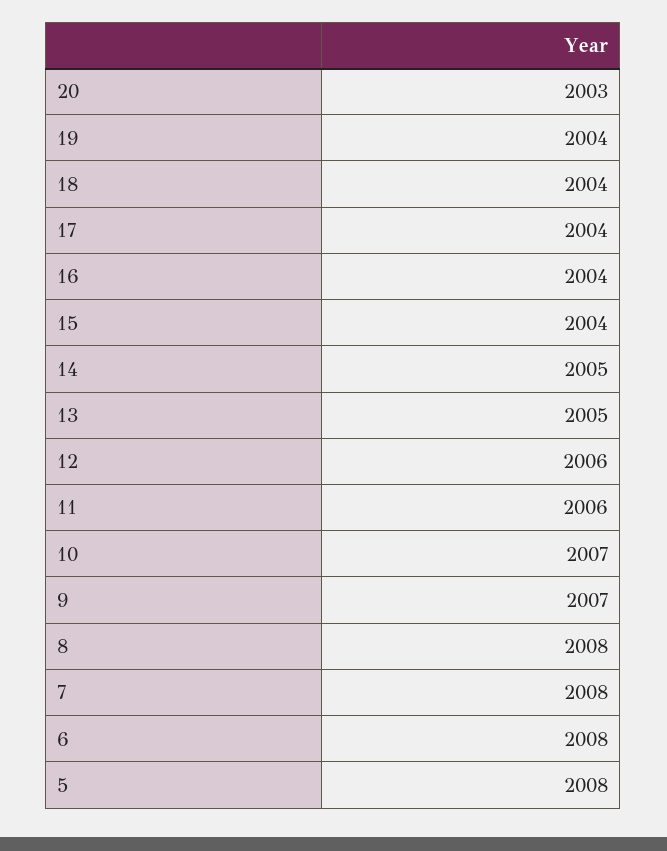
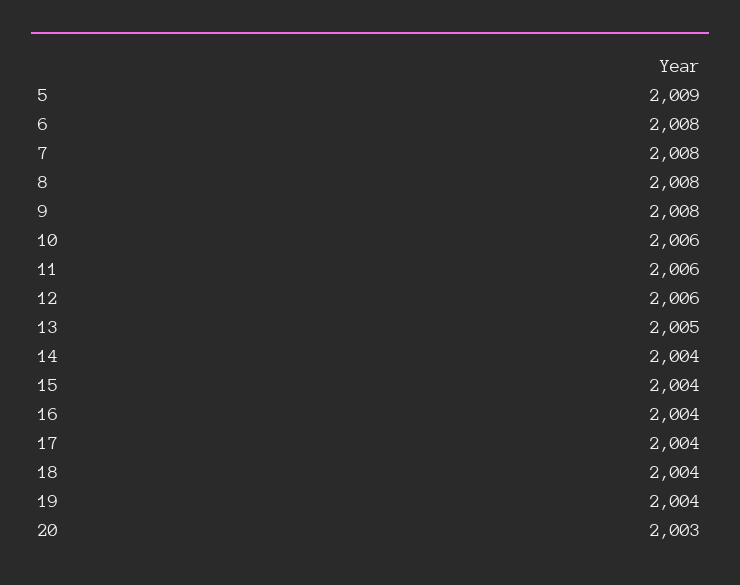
  {
    "20": 2003,
    "19": 2004,
    "18": 2004,
    "17": 2004,
    "16": 2004,
    "15": 2004,
-   "14": 2005,
+   "14": 2004,
    "13": 2005,
    "12": 2006,
    "11": 2006,
-   "10": 2007,
+   "10": 2006,
-   "9": 2007,
+   "9": 2008,
    "8": 2008,
    "7": 2008,
    "6": 2008,
-   "5": 2008
+   "5": 2009
  }

